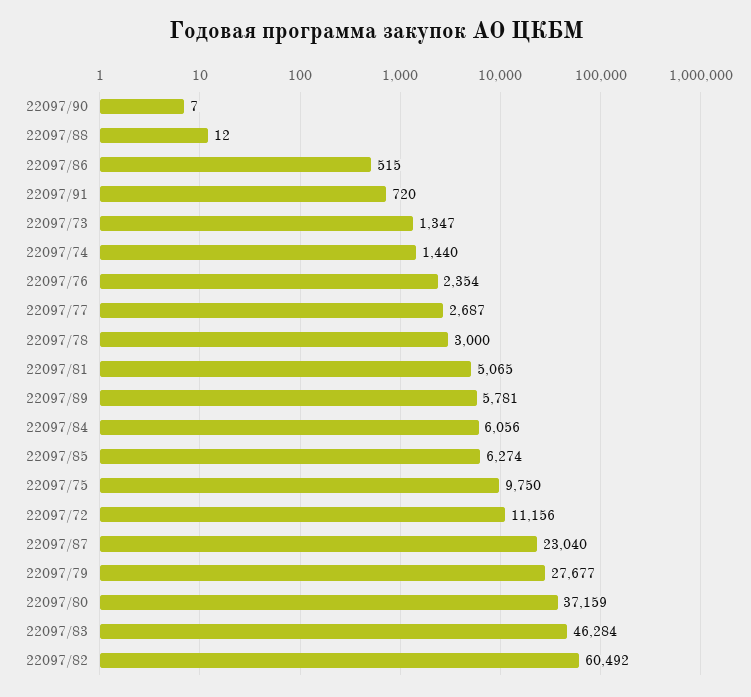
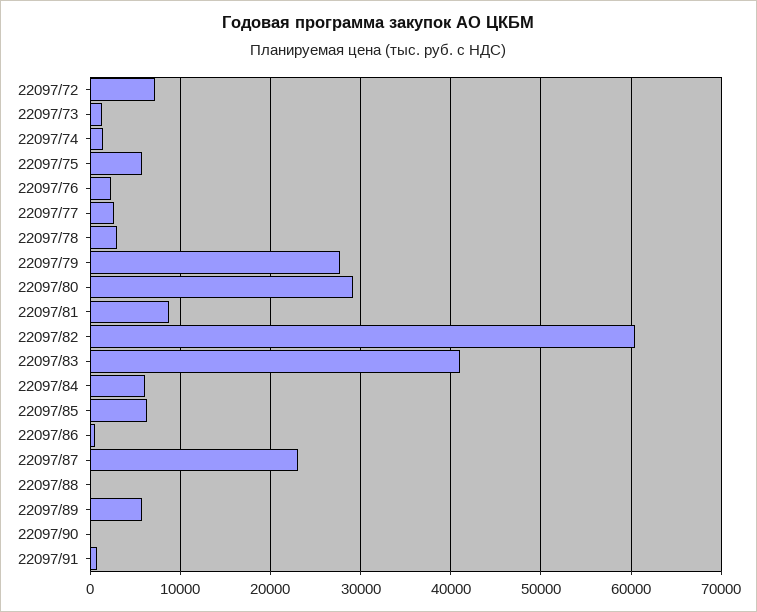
  {
    "22097/90": 7,
    "22097/88": 12,
    "22097/86": 515,
    "22097/91": 720,
    "22097/73": 1347,
    "22097/74": 1440,
    "22097/76": 2354,
    "22097/77": 2687,
    "22097/78": 3000,
-   "22097/81": 5065,
+   "22097/81": 9000,
    "22097/89": 5781,
    "22097/84": 6056,
    "22097/85": 6274,
-   "22097/75": 9750,
+   "22097/75": 6000,
-   "22097/72": 11156,
+   "22097/72": 7000,
    "22097/87": 23040,
    "22097/79": 27677,
-   "22097/80": 37159,
+   "22097/80": 29000,
-   "22097/83": 46284,
+   "22097/83": 41000,
    "22097/82": 60492
  }

